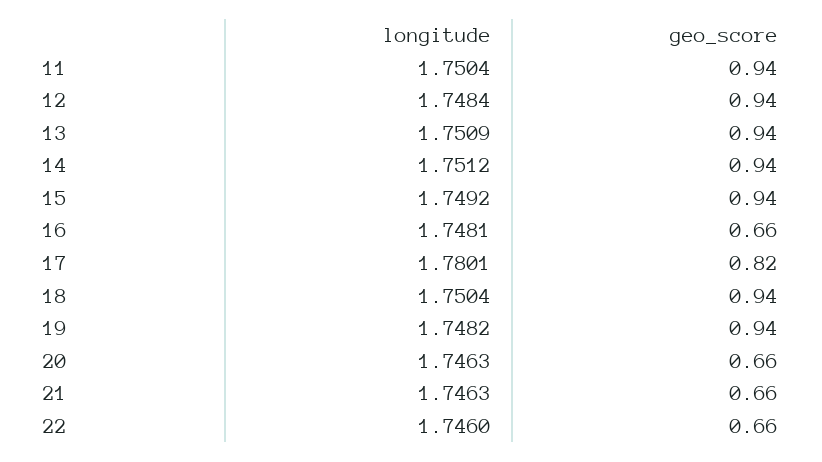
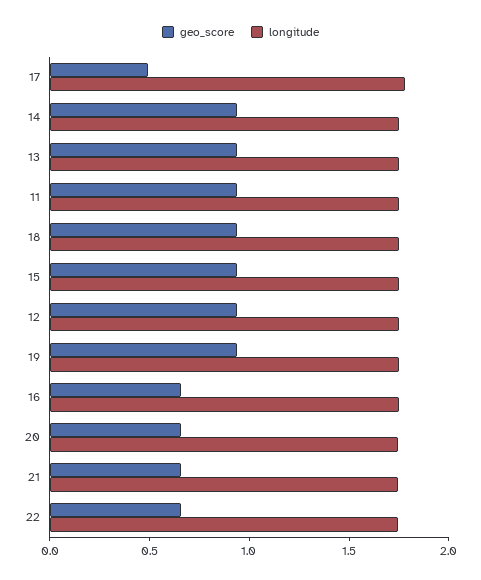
  {
    "longitude": {
      "11": 1.7504,
      "12": 1.7484,
      "13": 1.7509,
      "14": 1.7512,
      "15": 1.7492,
      "16": 1.7481,
      "17": 1.7801,
      "18": 1.7504,
      "19": 1.7482,
      "20": 1.7463,
      "21": 1.7463,
      "22": 1.746
    },
    "geo_score": {
      "11": 0.94,
      "12": 0.94,
      "13": 0.94,
      "14": 0.94,
      "15": 0.94,
      "16": 0.66,
-     "17": 0.82,
+     "17": 0.5,
      "18": 0.94,
      "19": 0.94,
      "20": 0.66,
      "21": 0.66,
      "22": 0.66
    }
  }

